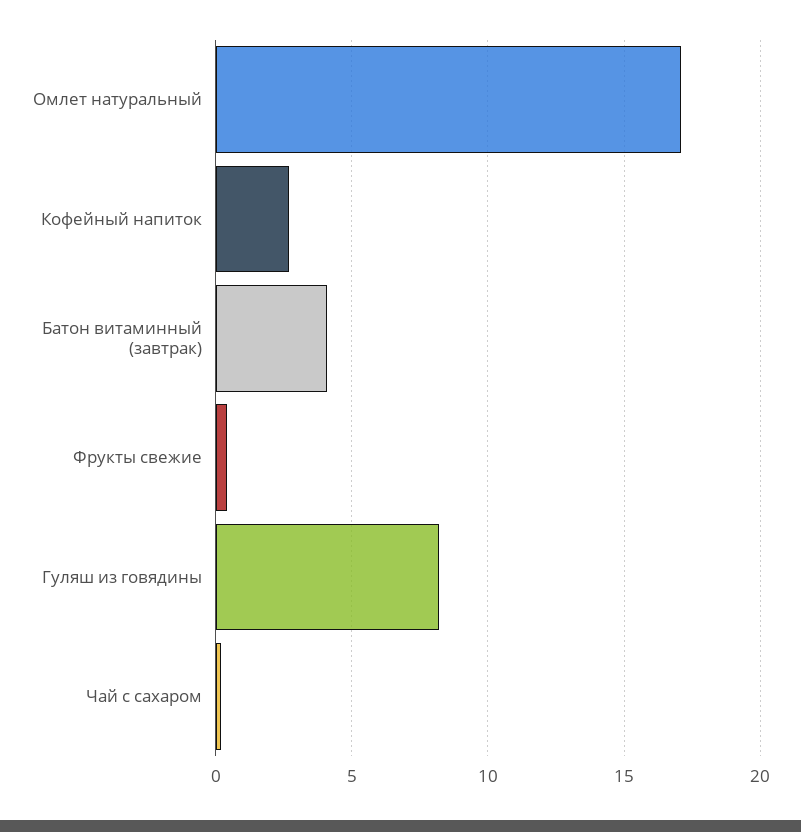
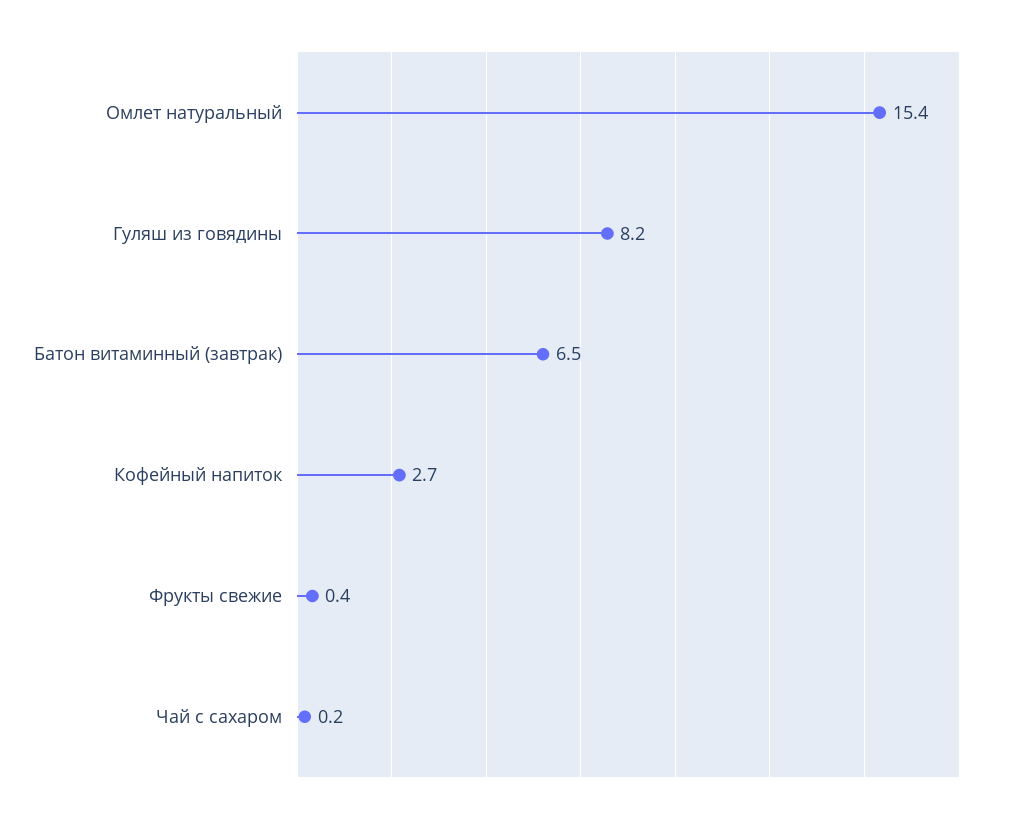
  {
-   "Омлет натуральный": 17,
+   "Омлет натуральный": 15.4,
    "Кофейный напиток": 2.7,
-   "Батон витаминный (завтрак)": 4,
+   "Батон витаминный (завтрак)": 6.5,
    "Фрукты свежие": 0.4,
    "Гуляш из говядины": 8.2,
    "Чай с сахаром": 0.2
  }

